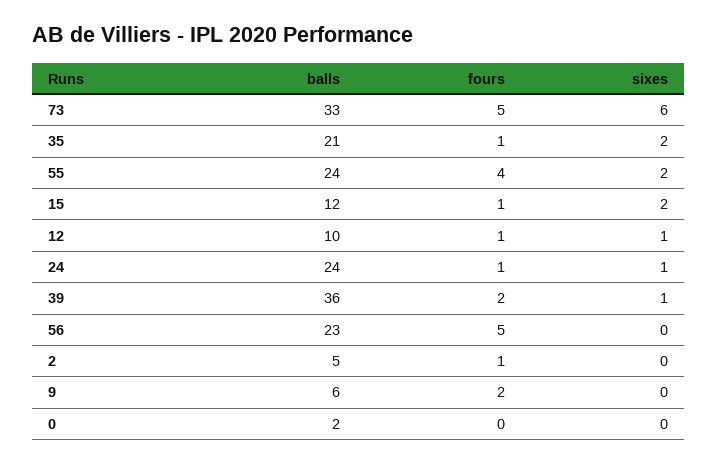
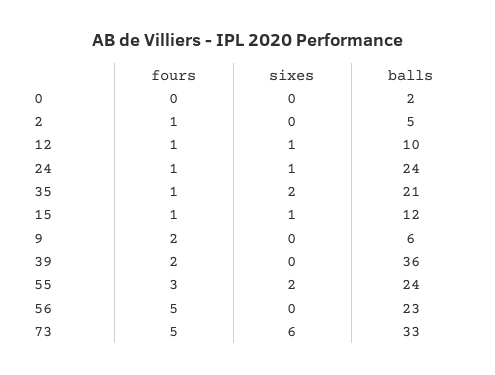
  {
    "balls": {
      "73": 33,
      "35": 21,
      "55": 24,
      "15": 12,
      "12": 10,
      "24": 24,
      "39": 36,
      "56": 23,
      "2": 5,
      "9": 6,
      "0": 2
    },
    "fours": {
      "73": 5,
      "35": 1,
-     "55": 4,
+     "55": 3,
      "15": 1,
      "12": 1,
      "24": 1,
      "39": 2,
      "56": 5,
      "2": 1,
      "9": 2,
      "0": 0
    },
    "sixes": {
      "73": 6,
      "35": 2,
      "55": 2,
-     "15": 2,
+     "15": 1,
      "12": 1,
      "24": 1,
-     "39": 1,
+     "39": 0,
      "56": 0,
      "2": 0,
      "9": 0,
      "0": 0
    }
  }

